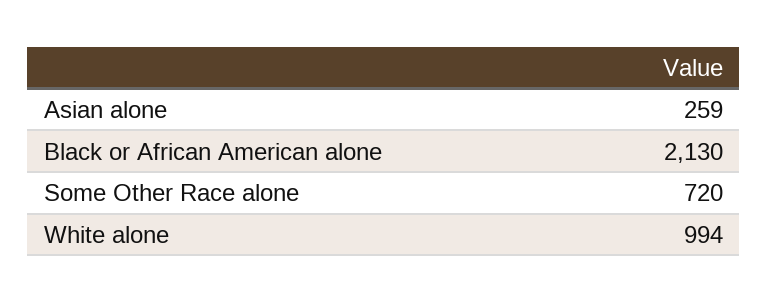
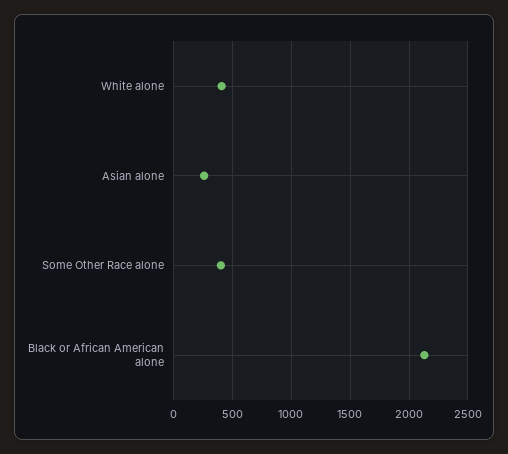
  {
    "Asian alone": 259,
    "Black or African American alone": 2130,
-   "Some Other Race alone": 720,
+   "Some Other Race alone": 400,
-   "White alone": 994
+   "White alone": 400
  }

